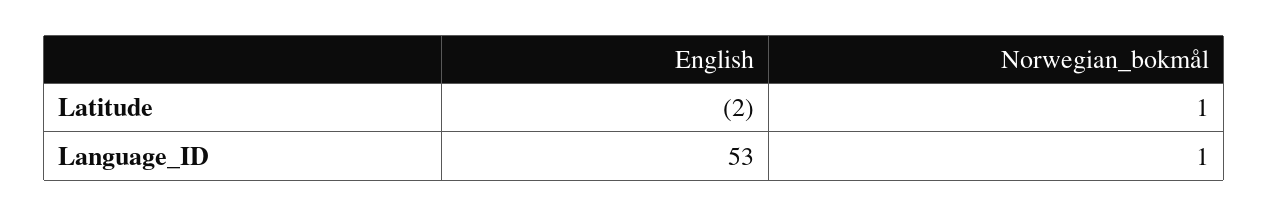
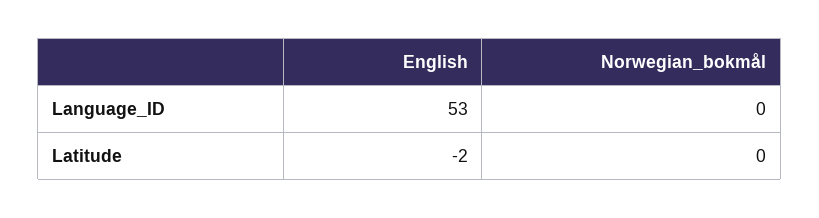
  {
    "English": {
      "Latitude": -2,
      "Language_ID": 53
    },
    "Norwegian_bokmål": {
-     "Latitude": 1,
+     "Latitude": 0,
-     "Language_ID": 1
+     "Language_ID": 0
    }
  }

